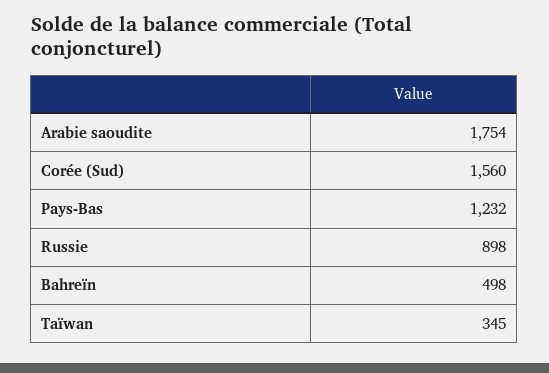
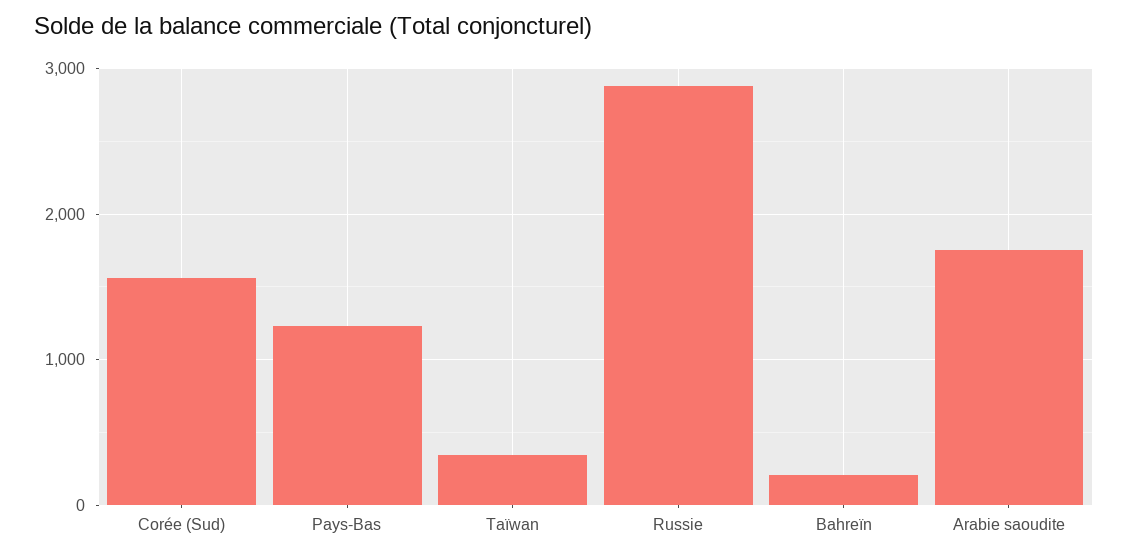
  {
    "Arabie saoudite": 1754,
    "Corée (Sud)": 1560,
    "Pays-Bas": 1232,
-   "Russie": 898,
+   "Russie": 2900,
-   "Bahreïn": 498,
+   "Bahreïn": 200,
    "Taïwan": 345
  }

